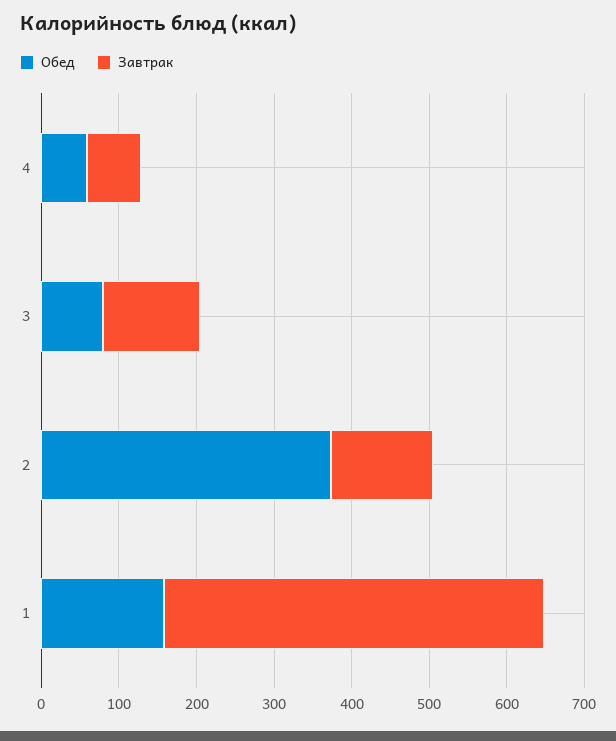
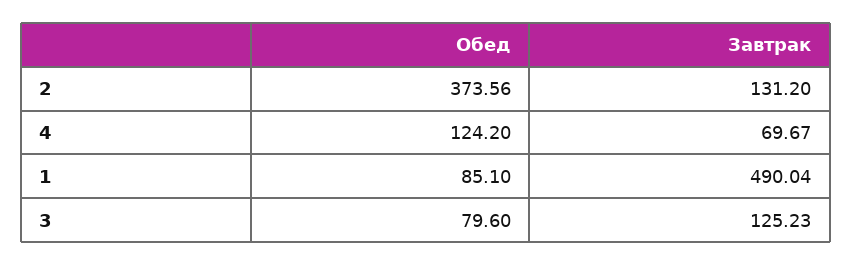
  {
    "Обед": {
-     "4": 60,
+     "4": 124.2,
      "3": 79.6,
      "2": 373.56,
-     "1": 160
+     "1": 85.1
    },
    "Завтрак": {
      "4": 69.67,
      "3": 125.23,
      "2": 131.2,
      "1": 490.04
    }
  }

